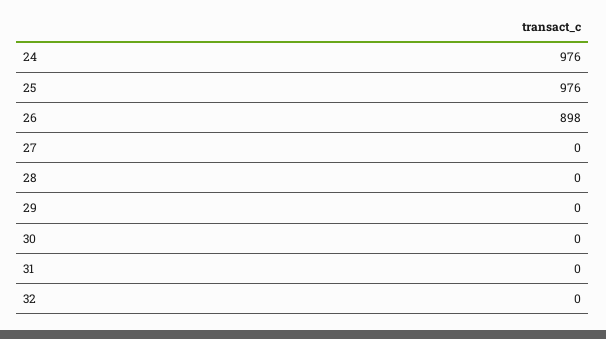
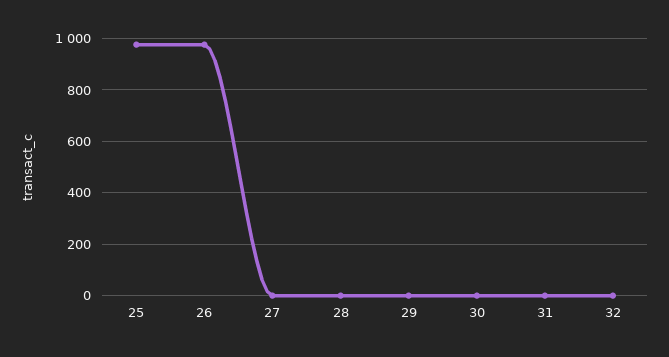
  {
-   "24": 976,
    "25": 976,
-   "26": 898,
+   "26": 975,
    "27": 0,
    "28": 0,
    "29": 0,
    "30": 0,
    "31": 0,
    "32": 0
  }

